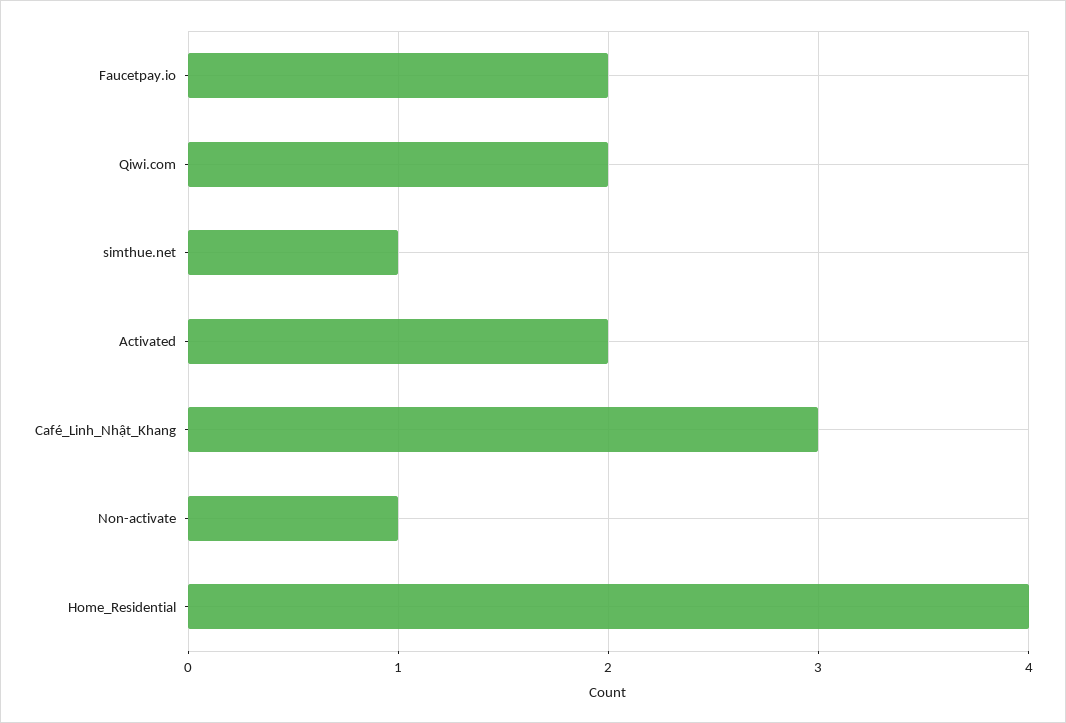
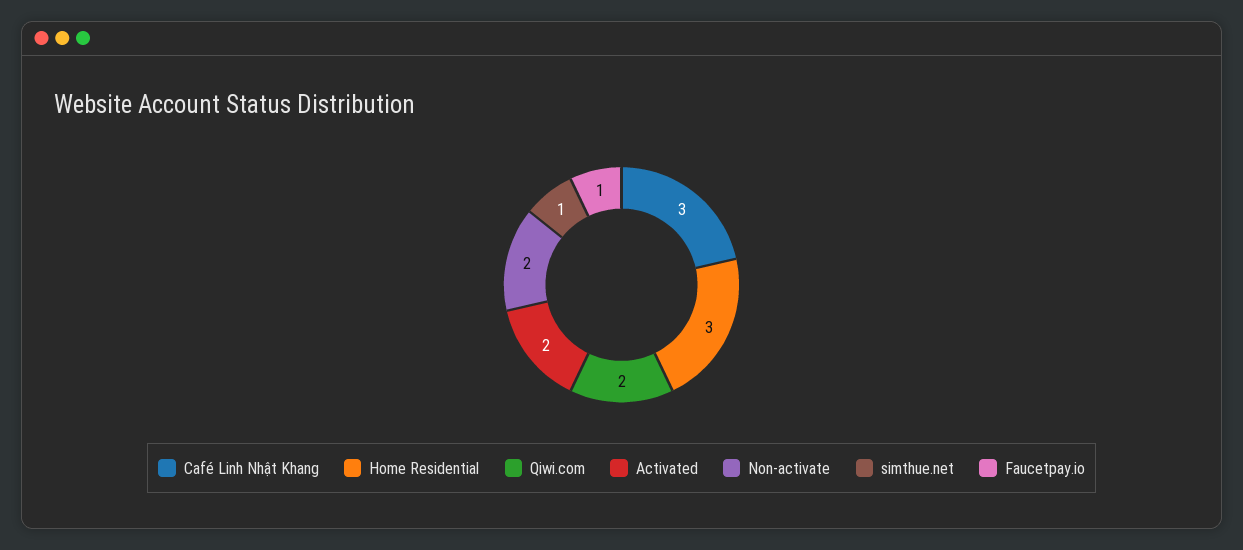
  {
-   "Faucetpay.io": 2,
+   "Faucetpay.io": 1,
    "Qiwi.com": 2,
    "simthue.net": 1,
    "Activated": 2,
    "Café_Linh_Nhật_Khang": 3,
-   "Non-activate": 1,
+   "Non-activate": 2,
-   "Home_Residential": 4
+   "Home_Residential": 3
  }

